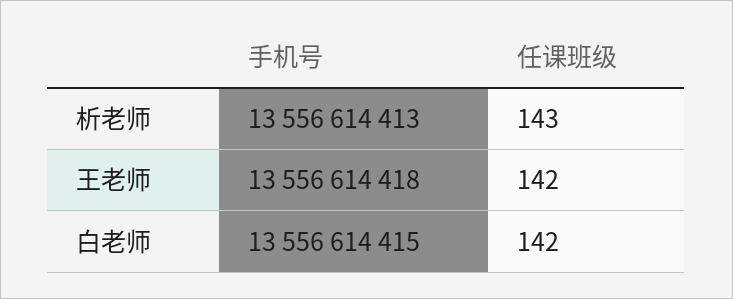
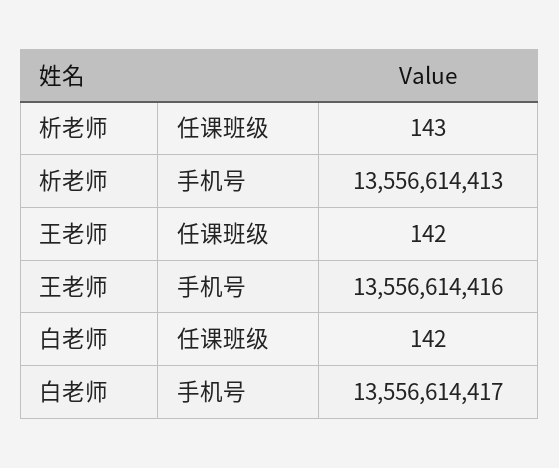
  {
    "手机号": {
      "析老师": 13556614413,
-     "王老师": 13556614418,
+     "王老师": 13556614416,
-     "白老师": 13556614415
+     "白老师": 13556614417
    },
    "任课班级": {
      "析老师": 143,
      "王老师": 142,
      "白老师": 142
    }
  }

